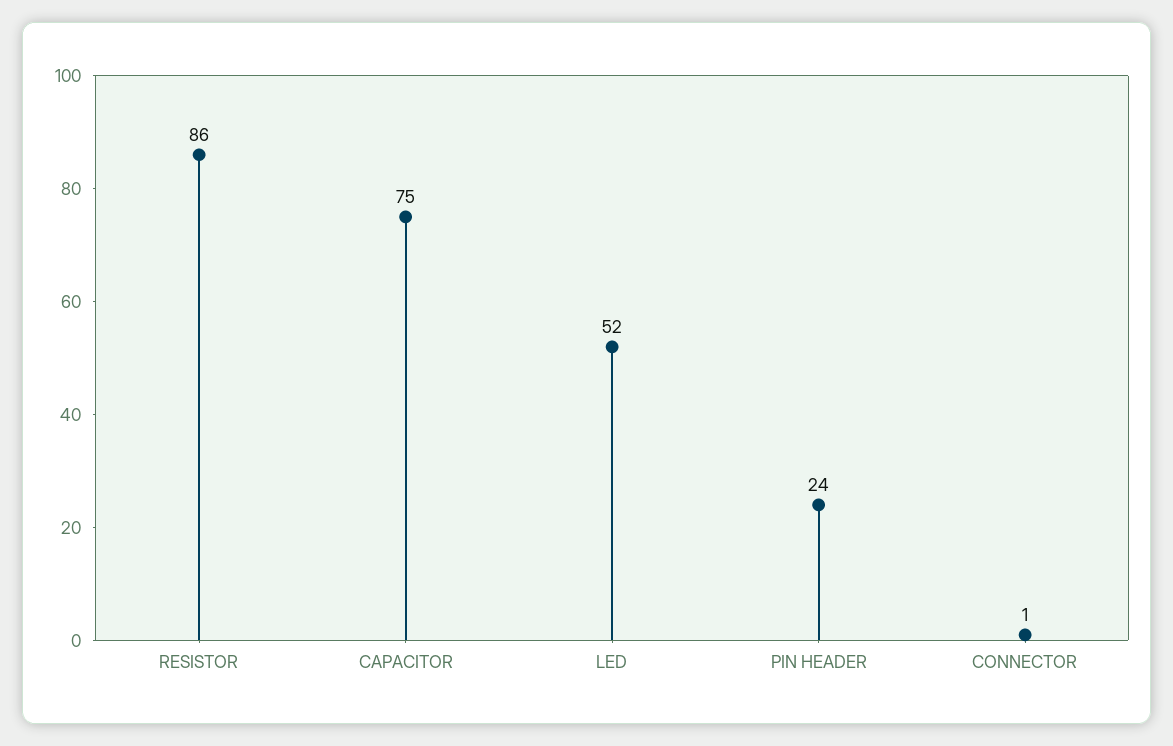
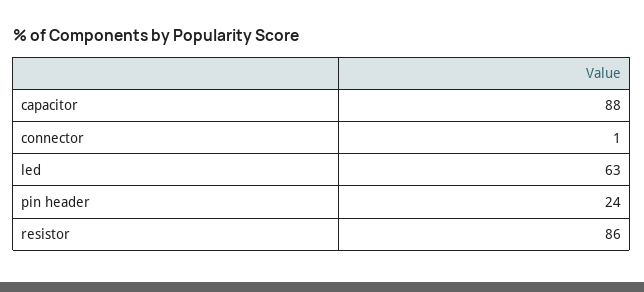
  {
    "RESISTOR": 86,
-   "CAPACITOR": 75,
+   "CAPACITOR": 88,
-   "LED": 52,
+   "LED": 63,
    "PIN HEADER": 24,
    "CONNECTOR": 1
  }

